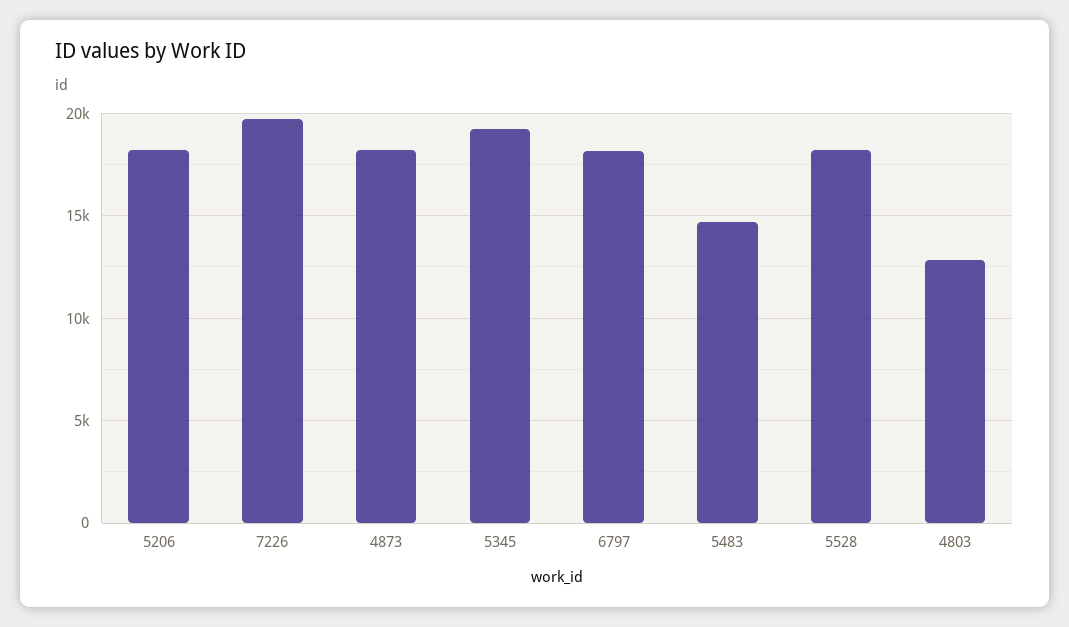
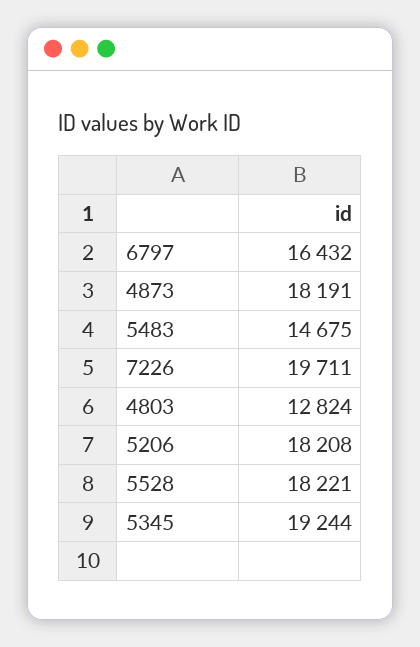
  {
    "5206": 18208,
    "7226": 19711,
    "4873": 18191,
    "5345": 19244,
-   "6797": 18000,
+   "6797": 16432,
    "5483": 14675,
    "5528": 18221,
    "4803": 12824
  }

